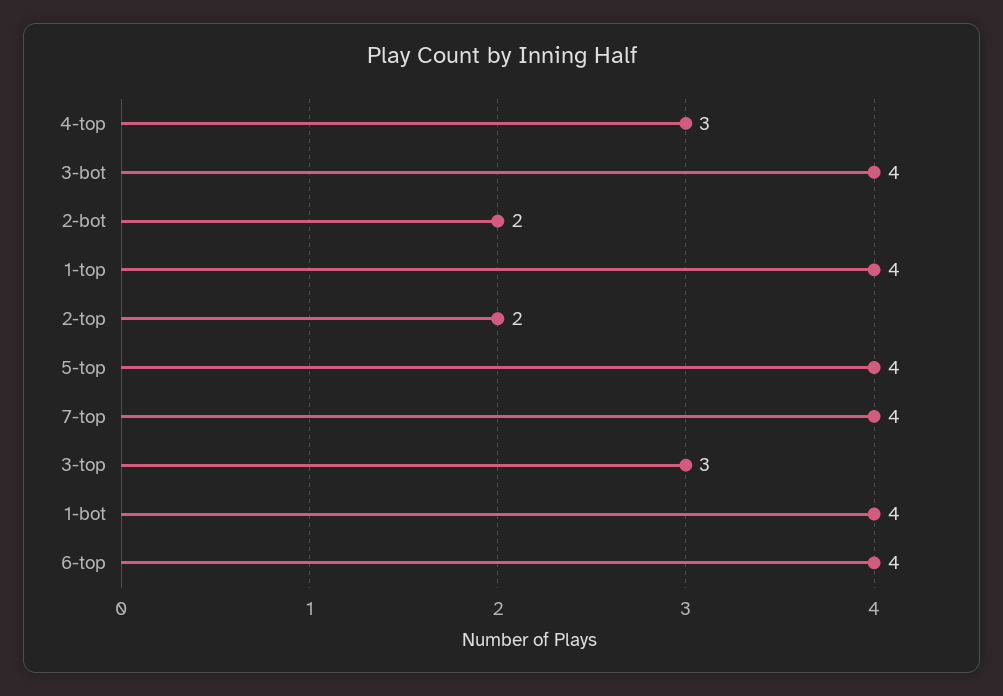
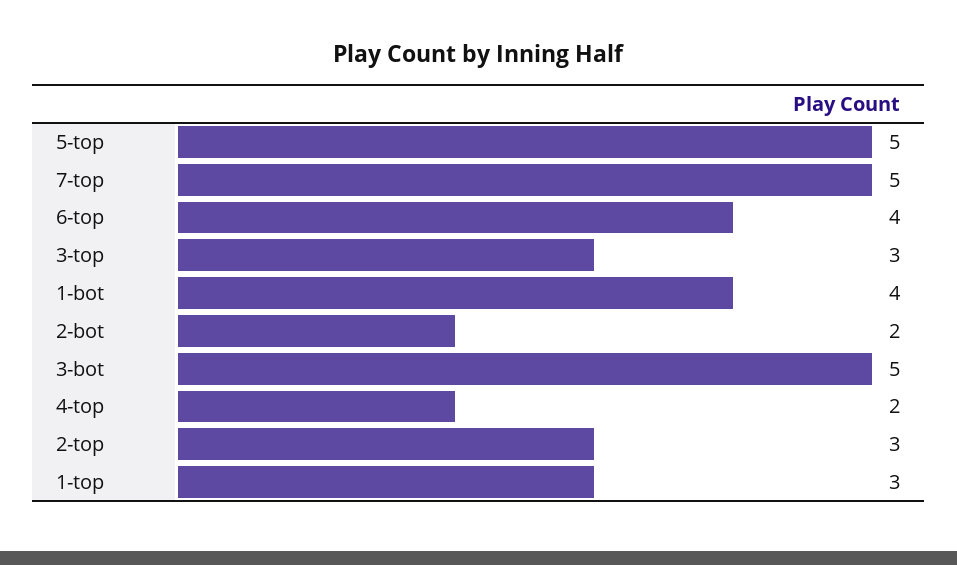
  {
-   "4-top": 3,
+   "4-top": 2,
-   "3-bot": 4,
+   "3-bot": 5,
    "2-bot": 2,
-   "1-top": 4,
+   "1-top": 3,
-   "2-top": 2,
+   "2-top": 3,
-   "5-top": 4,
+   "5-top": 5,
-   "7-top": 4,
+   "7-top": 5,
    "3-top": 3,
    "1-bot": 4,
    "6-top": 4
  }

